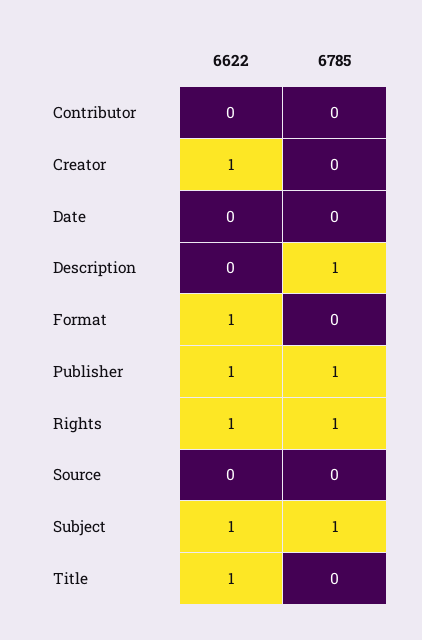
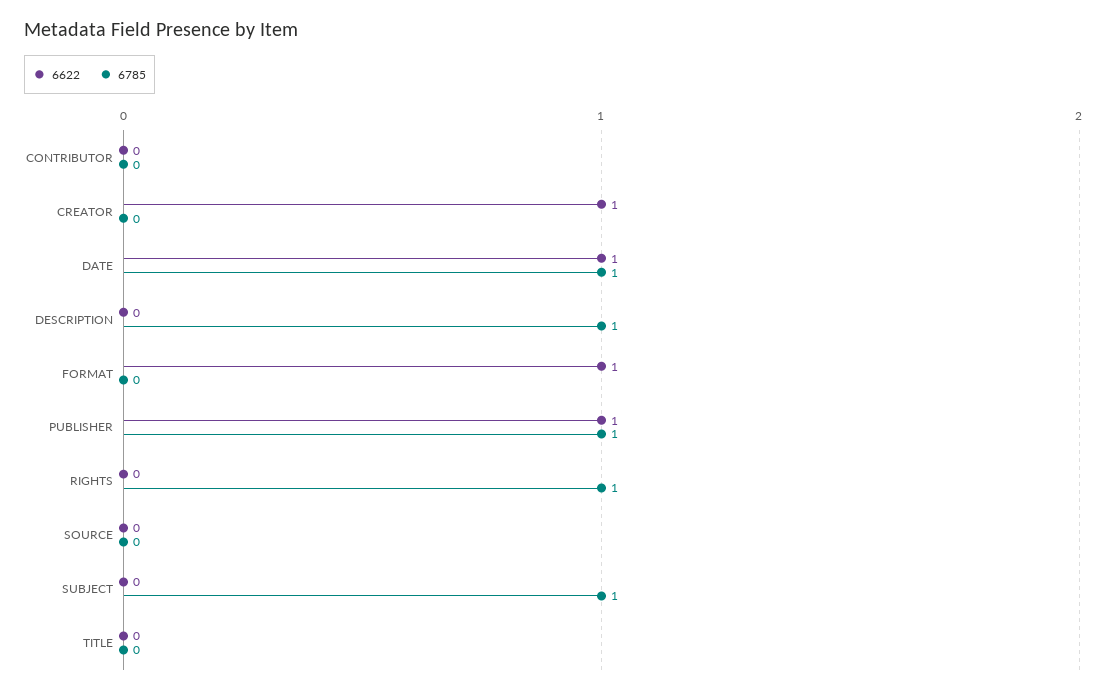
  {
    "6622": {
      "Contributor": 0,
      "Creator": 1,
-     "Date": 0,
+     "Date": 1,
      "Description": 0,
      "Format": 1,
      "Publisher": 1,
-     "Rights": 1,
+     "Rights": 0,
      "Source": 0,
-     "Subject": 1,
+     "Subject": 0,
-     "Title": 1
+     "Title": 0
    },
    "6785": {
      "Contributor": 0,
      "Creator": 0,
-     "Date": 0,
+     "Date": 1,
      "Description": 1,
      "Format": 0,
      "Publisher": 1,
      "Rights": 1,
      "Source": 0,
      "Subject": 1,
      "Title": 0
    }
  }

